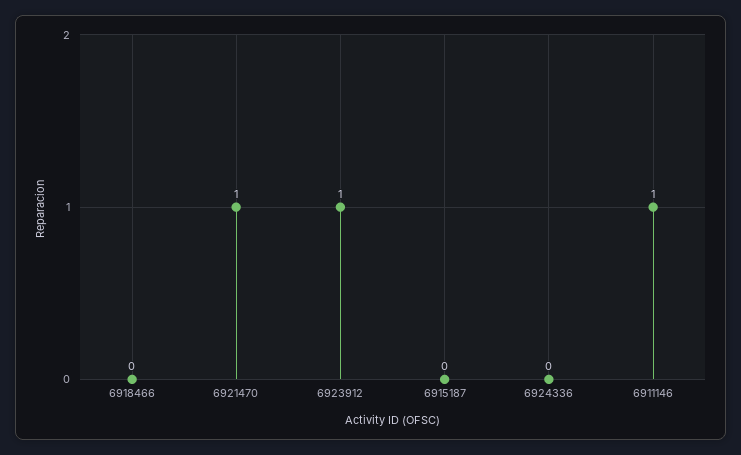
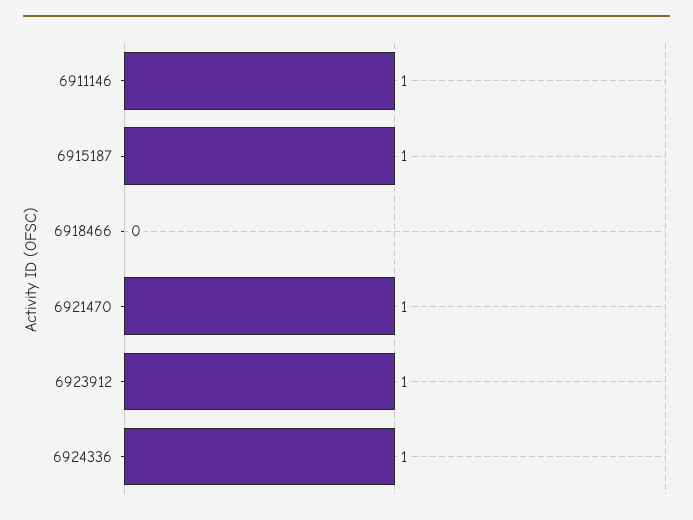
  {
    "6918466": 0,
    "6921470": 1,
    "6923912": 1,
-   "6915187": 0,
+   "6915187": 1,
-   "6924336": 0,
+   "6924336": 1,
    "6911146": 1
  }

